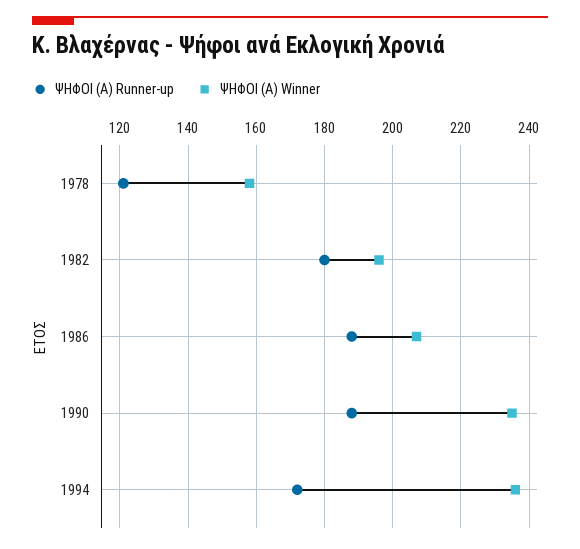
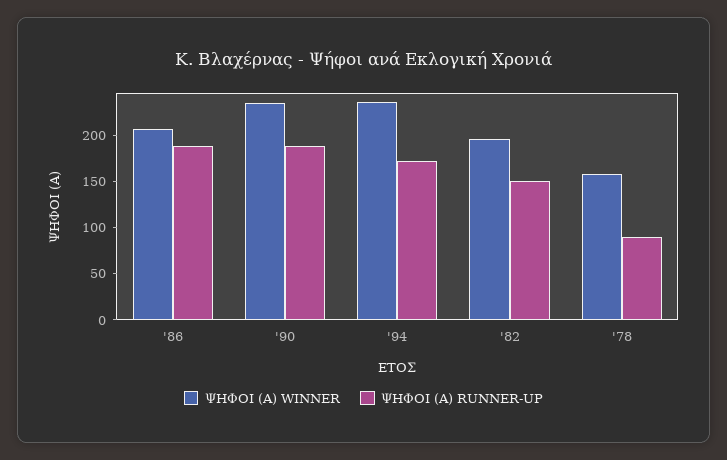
  {
    "ΨΗΦΟΙ (Α) Runner-up": {
-     "1978": 120,
+     "1978": 90,
-     "1982": 180,
+     "1982": 150,
      "1986": 190,
      "1990": 190,
      "1994": 170
    },
    "ΨΗΦΟΙ (Α) Winner": {
      "1978": 160,
      "1982": 195,
      "1986": 205,
      "1990": 235,
      "1994": 235
    }
  }

